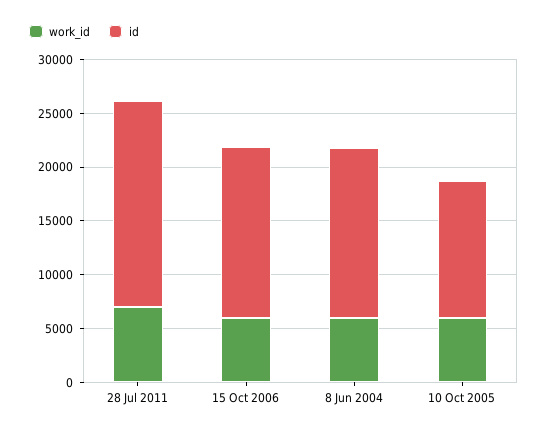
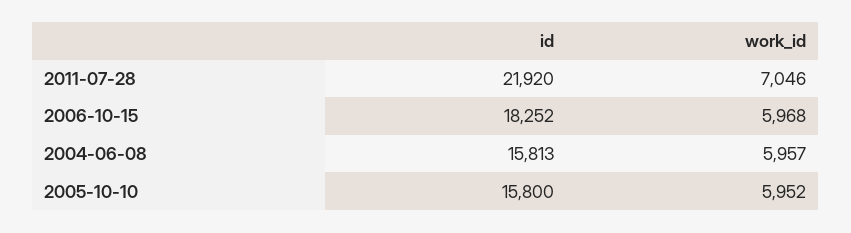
  {
    "work_id": {
      "28 Jul 2011": 7046,
      "15 Oct 2006": 5968,
      "8 Jun 2004": 5957,
      "10 Oct 2005": 5952
    },
    "id": {
-     "28 Jul 2011": 19000,
+     "28 Jul 2011": 21920,
-     "15 Oct 2006": 16000,
+     "15 Oct 2006": 18252,
      "8 Jun 2004": 15813,
-     "10 Oct 2005": 13000
+     "10 Oct 2005": 15800
    }
  }

